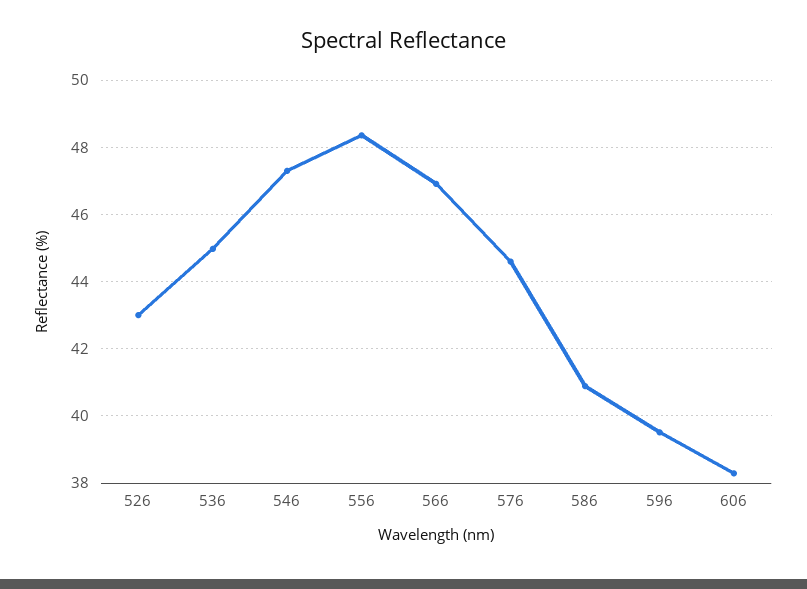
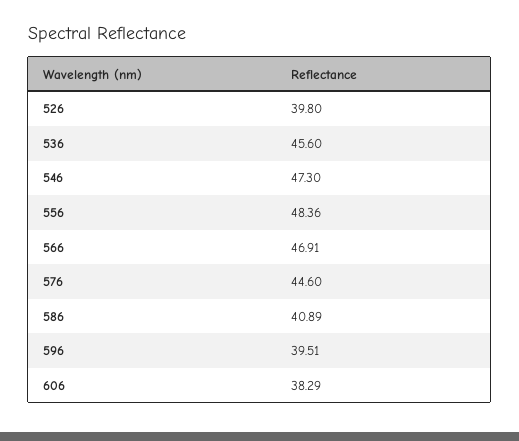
  {
-   "526": 43,
+   "526": 39.8,
-   "536": 45,
+   "536": 45.6,
    "546": 47.3,
    "556": 48.36,
    "566": 46.91,
    "576": 44.6,
    "586": 40.89,
    "596": 39.51,
    "606": 38.29
  }

